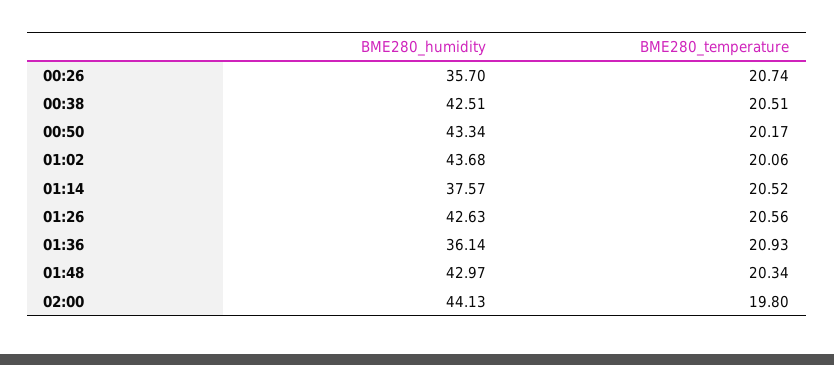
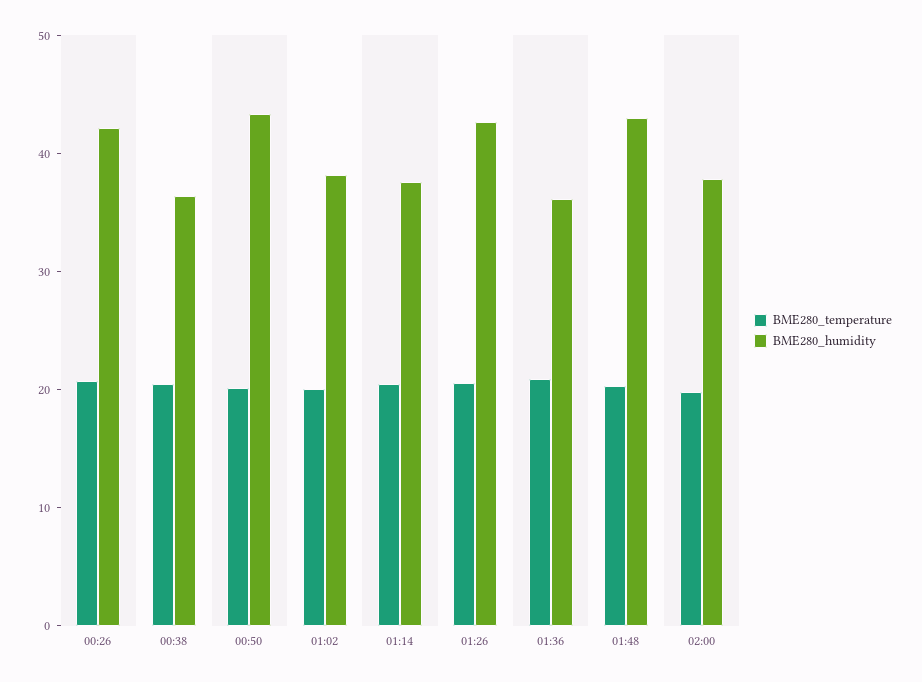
  {
    "BME280_humidity": {
-     "00:26": 35.7,
+     "00:26": 42,
-     "00:38": 42.51,
+     "00:38": 36,
      "00:50": 43.34,
-     "01:02": 43.68,
+     "01:02": 38,
      "01:14": 37.57,
      "01:26": 42.63,
      "01:36": 36.14,
      "01:48": 42.97,
-     "02:00": 44.13
+     "02:00": 38
    },
    "BME280_temperature": {
      "00:26": 20.74,
      "00:38": 20.51,
      "00:50": 20.17,
      "01:02": 20.06,
      "01:14": 20.52,
      "01:26": 20.56,
      "01:36": 20.93,
      "01:48": 20.34,
      "02:00": 19.8
    }
  }

